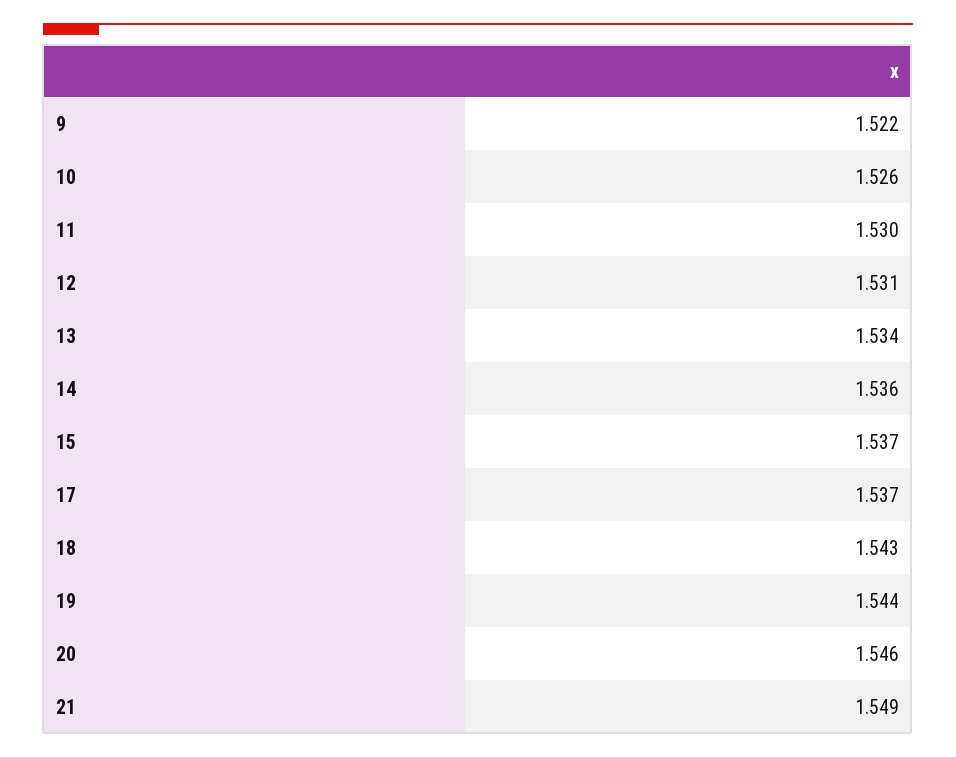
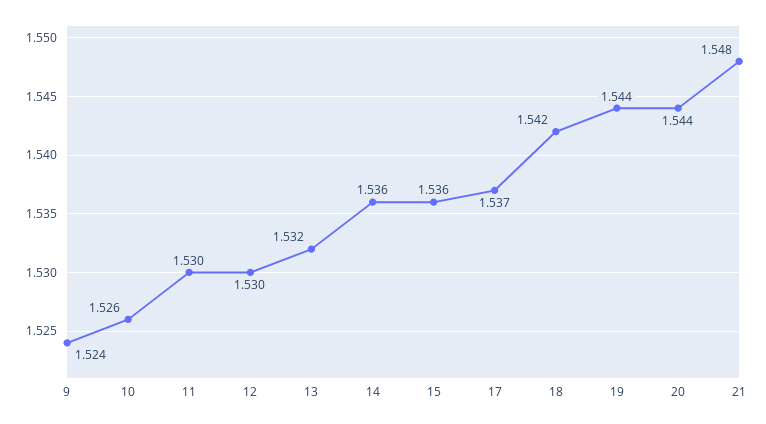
  {
-   "9": 1.522,
+   "9": 1.524,
    "10": 1.526,
    "11": 1.53,
-   "12": 1.531,
+   "12": 1.53,
-   "13": 1.534,
+   "13": 1.532,
    "14": 1.536,
-   "15": 1.537,
+   "15": 1.536,
    "17": 1.537,
-   "18": 1.543,
+   "18": 1.542,
    "19": 1.544,
-   "20": 1.546,
+   "20": 1.544,
-   "21": 1.549
+   "21": 1.548
  }

